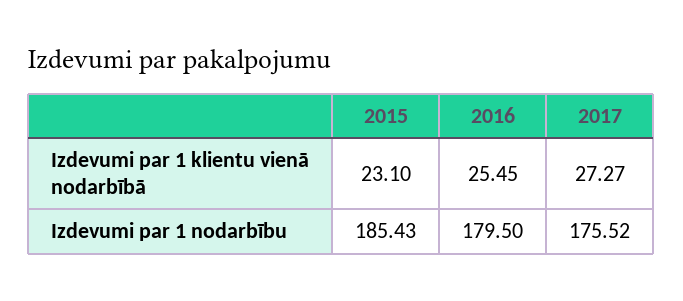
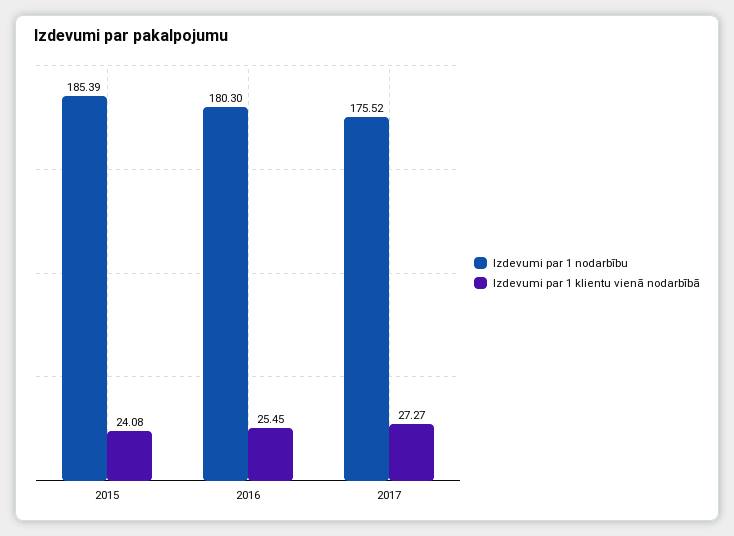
  {
    "Izdevumi par 1 klientu vienā nodarbībā": {
-     "2015": 23.1,
+     "2015": 24.08,
      "2016": 25.45,
      "2017": 27.27
    },
    "Izdevumi par 1 nodarbību": {
-     "2015": 185.43,
+     "2015": 185.39,
-     "2016": 179.5,
+     "2016": 180.3,
      "2017": 175.52
    }
  }

